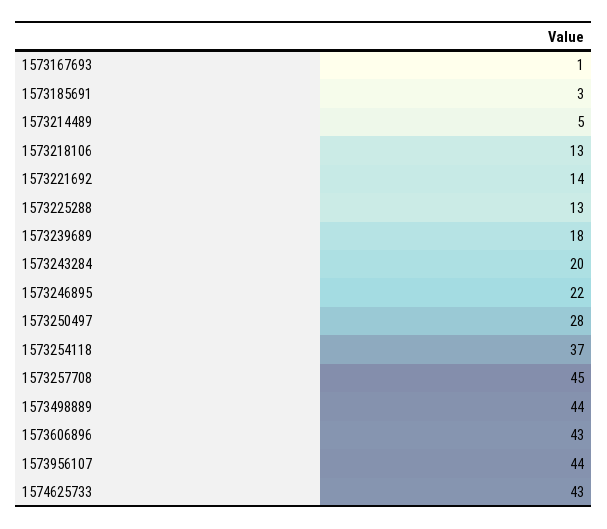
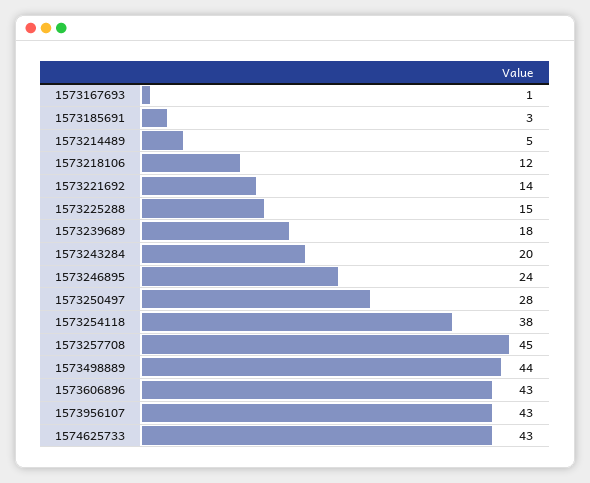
  {
    "1573167693": 1,
    "1573185691": 3,
    "1573214489": 5,
-   "1573218106": 13,
+   "1573218106": 12,
    "1573221692": 14,
-   "1573225288": 13,
+   "1573225288": 15,
    "1573239689": 18,
    "1573243284": 20,
-   "1573246895": 22,
+   "1573246895": 24,
    "1573250497": 28,
-   "1573254118": 37,
+   "1573254118": 38,
    "1573257708": 45,
    "1573498889": 44,
    "1573606896": 43,
-   "1573956107": 44,
+   "1573956107": 43,
    "1574625733": 43
  }

